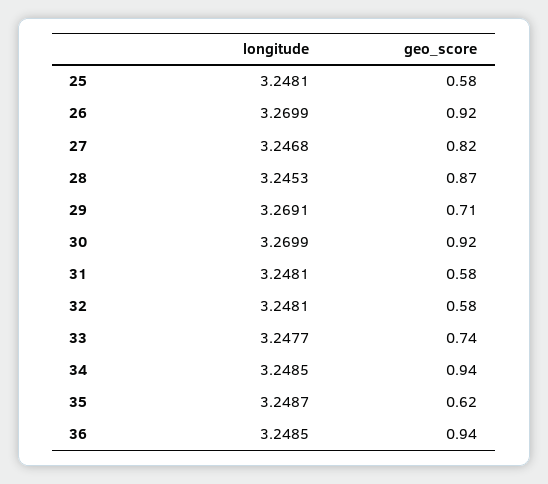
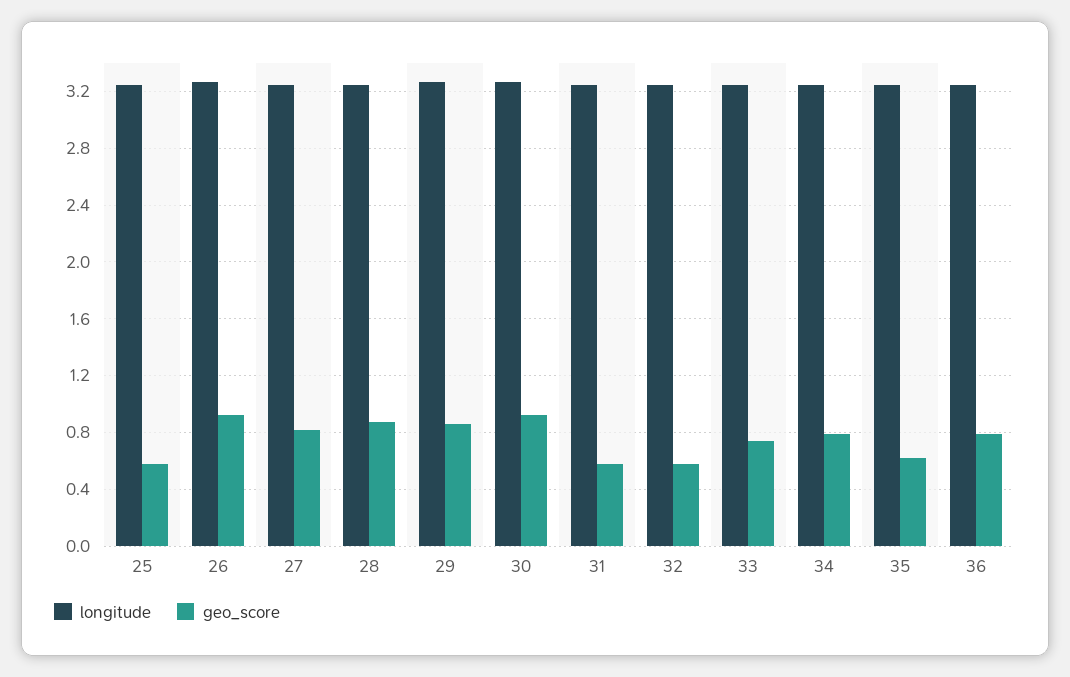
  {
    "longitude": {
      "25": 3.2481,
      "26": 3.2699,
      "27": 3.2468,
      "28": 3.2453,
      "29": 3.2691,
      "30": 3.2699,
      "31": 3.2481,
      "32": 3.2481,
      "33": 3.2477,
      "34": 3.2485,
      "35": 3.2487,
      "36": 3.2485
    },
    "geo_score": {
      "25": 0.58,
      "26": 0.92,
      "27": 0.82,
      "28": 0.87,
-     "29": 0.71,
+     "29": 0.85,
      "30": 0.92,
      "31": 0.58,
      "32": 0.58,
      "33": 0.74,
-     "34": 0.94,
+     "34": 0.8,
      "35": 0.62,
-     "36": 0.94
+     "36": 0.8
    }
  }

